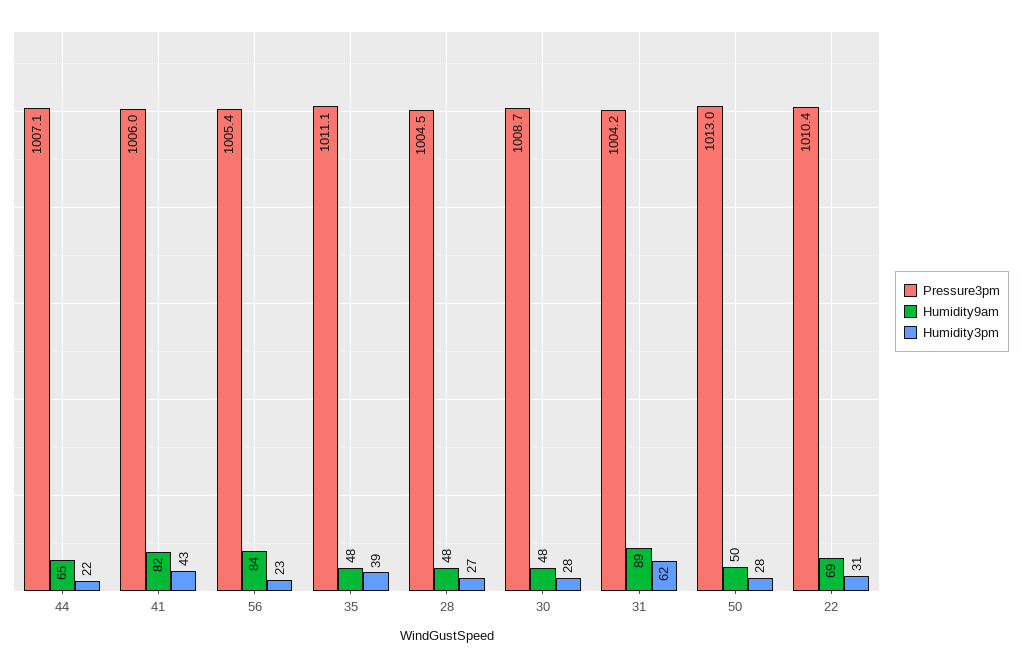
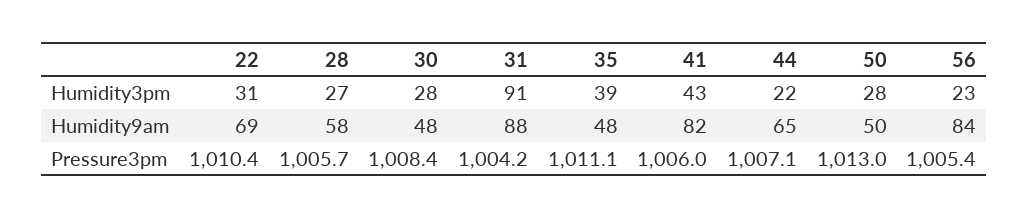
  {
    "Pressure3pm": {
      "44": 1007.1,
      "41": 1006,
      "56": 1005.4,
      "35": 1011.1,
-     "28": 1004.5,
+     "28": 1005.7,
-     "30": 1008.7,
+     "30": 1008.4,
      "31": 1004.2,
      "50": 1013,
      "22": 1010.4
    },
    "Humidity9am": {
      "44": 65,
      "41": 82,
      "56": 84,
      "35": 48,
-     "28": 48,
+     "28": 58,
      "30": 48,
-     "31": 89,
+     "31": 88,
      "50": 50,
      "22": 69
    },
    "Humidity3pm": {
      "44": 22,
      "41": 43,
      "56": 23,
      "35": 39,
      "28": 27,
      "30": 28,
-     "31": 62,
+     "31": 91,
      "50": 28,
      "22": 31
    }
  }

